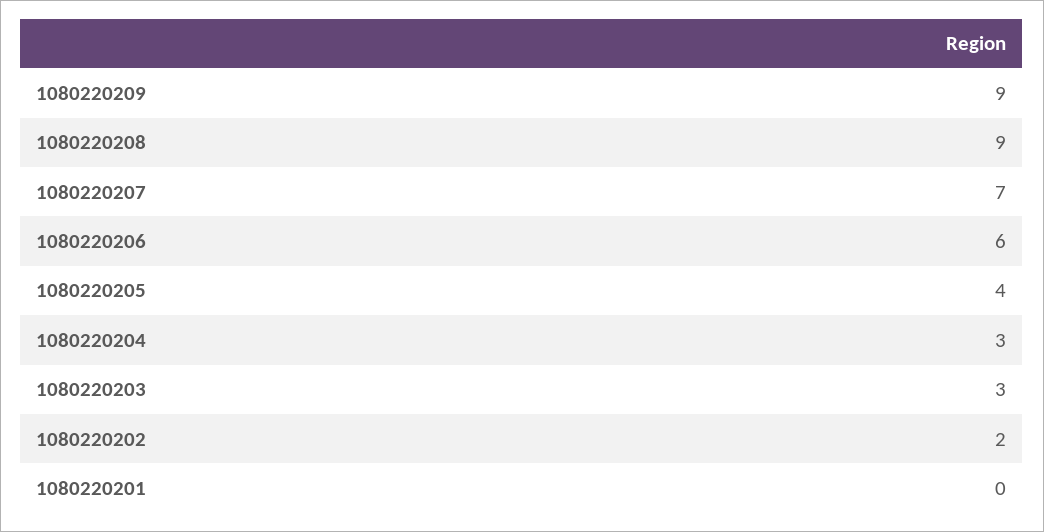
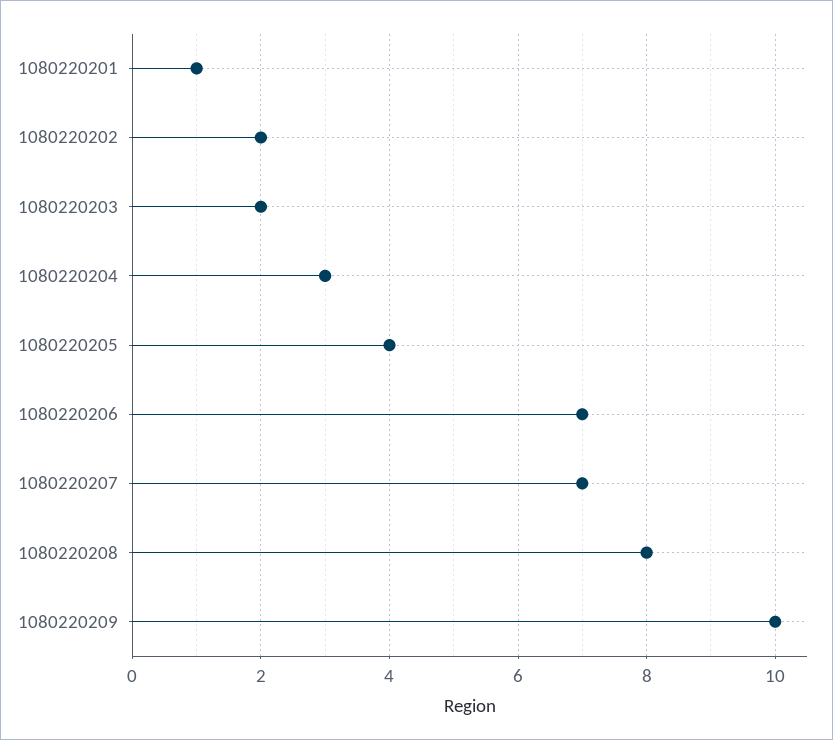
  {
-   "1080220209": 9,
+   "1080220209": 10,
-   "1080220208": 9,
+   "1080220208": 8,
    "1080220207": 7,
-   "1080220206": 6,
+   "1080220206": 7,
    "1080220205": 4,
    "1080220204": 3,
-   "1080220203": 3,
+   "1080220203": 2,
    "1080220202": 2,
-   "1080220201": 0
+   "1080220201": 1
  }

